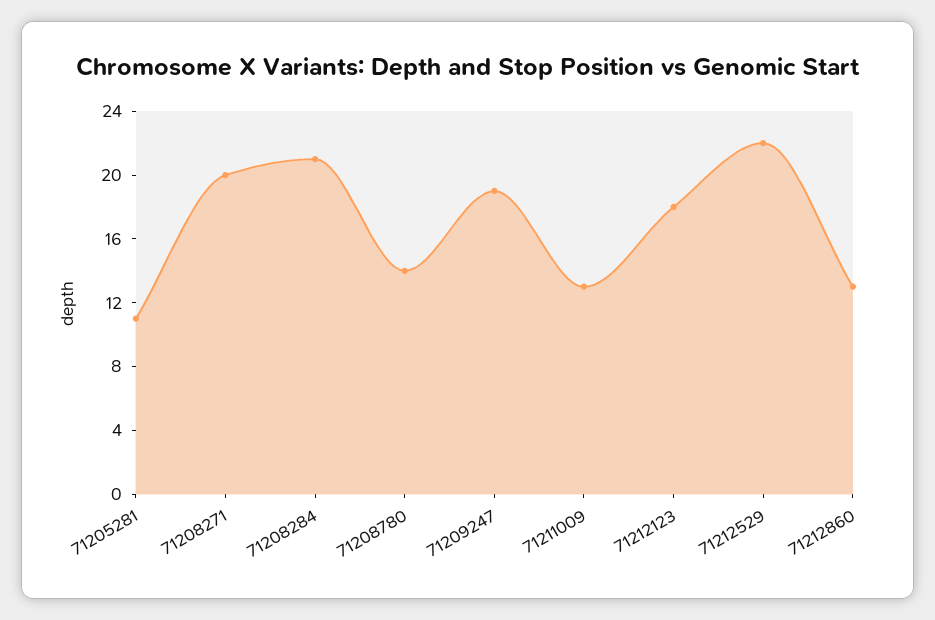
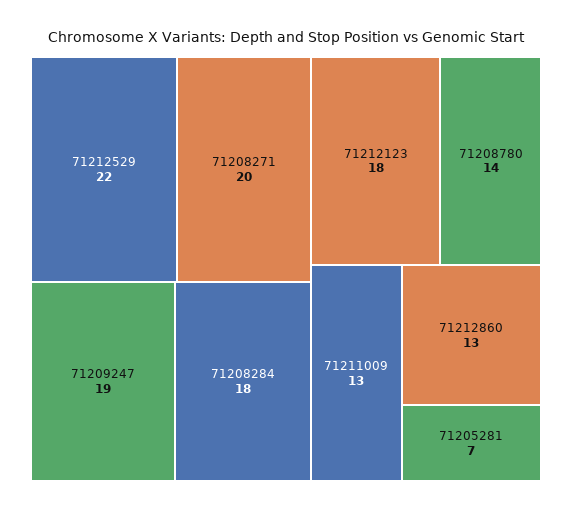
  {
-   "71205281": 11,
+   "71205281": 7,
    "71208271": 20,
-   "71208284": 21,
+   "71208284": 18,
    "71208780": 14,
    "71209247": 19,
    "71211009": 13,
    "71212123": 18,
    "71212529": 22,
    "71212860": 13
  }

